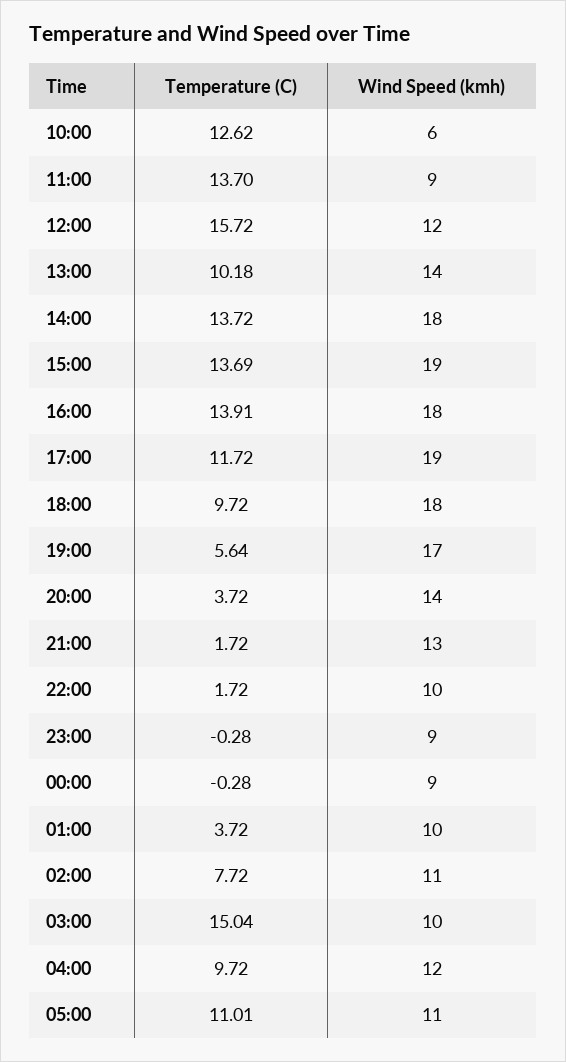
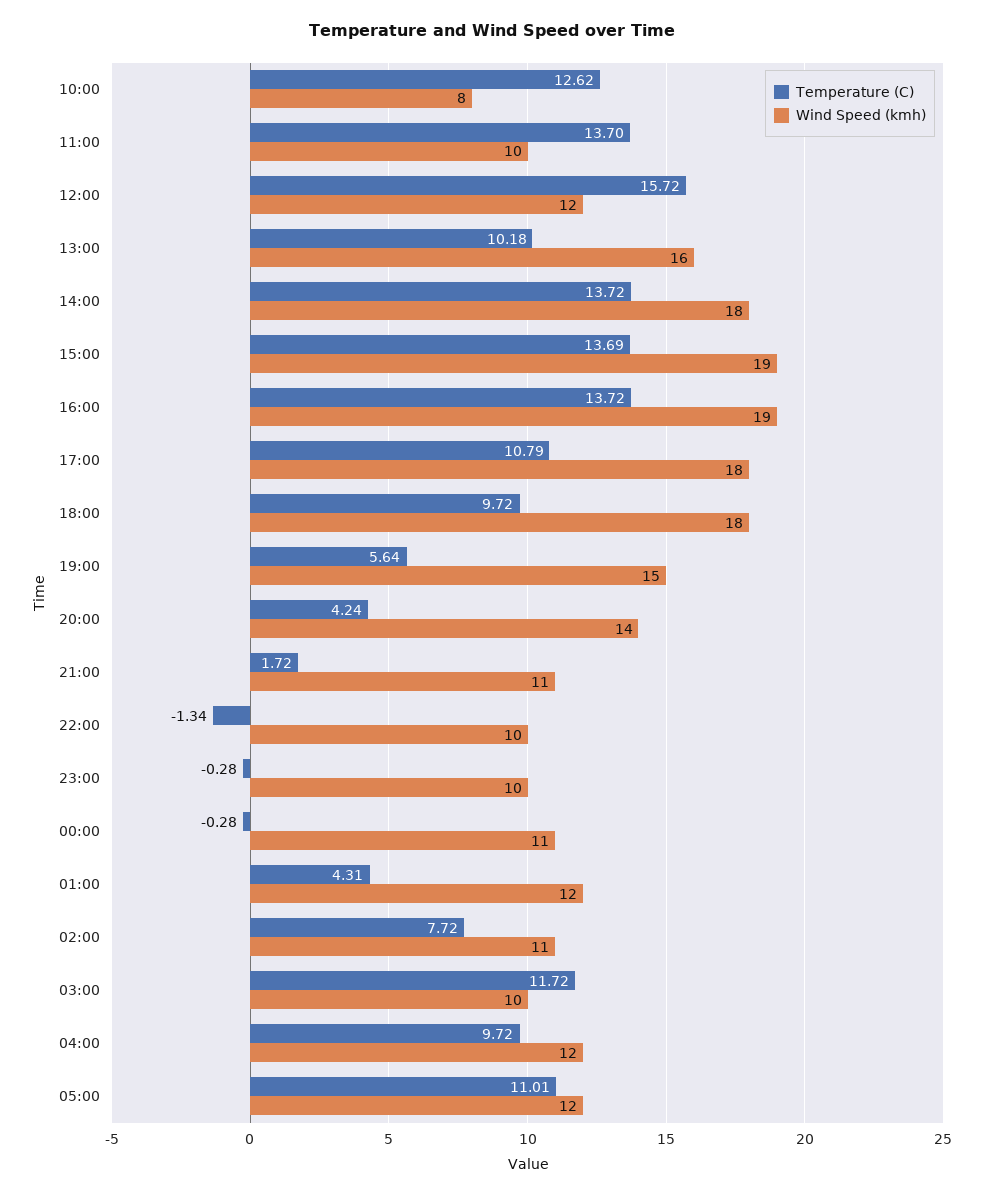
  {
    "Temperature (C)": {
      "10:00": 12.62,
      "11:00": 13.7,
      "12:00": 15.72,
      "13:00": 10.18,
      "14:00": 13.72,
      "15:00": 13.69,
-     "16:00": 13.91,
+     "16:00": 13.72,
-     "17:00": 11.72,
+     "17:00": 10.79,
      "18:00": 9.72,
      "19:00": 5.64,
-     "20:00": 3.72,
+     "20:00": 4.24,
      "21:00": 1.72,
-     "22:00": 1.72,
+     "22:00": -1.34,
      "23:00": -0.28,
      "00:00": -0.28,
-     "01:00": 3.72,
+     "01:00": 4.31,
      "02:00": 7.72,
-     "03:00": 15.04,
+     "03:00": 11.72,
      "04:00": 9.72,
      "05:00": 11.01
    },
    "Wind Speed (kmh)": {
-     "10:00": 6,
+     "10:00": 8,
-     "11:00": 9,
+     "11:00": 10,
      "12:00": 12,
-     "13:00": 14,
+     "13:00": 16,
      "14:00": 18,
      "15:00": 19,
-     "16:00": 18,
+     "16:00": 19,
-     "17:00": 19,
+     "17:00": 18,
      "18:00": 18,
-     "19:00": 17,
+     "19:00": 15,
      "20:00": 14,
-     "21:00": 13,
+     "21:00": 11,
      "22:00": 10,
-     "23:00": 9,
+     "23:00": 10,
-     "00:00": 9,
+     "00:00": 11,
-     "01:00": 10,
+     "01:00": 12,
      "02:00": 11,
      "03:00": 10,
      "04:00": 12,
-     "05:00": 11
+     "05:00": 12
    }
  }

